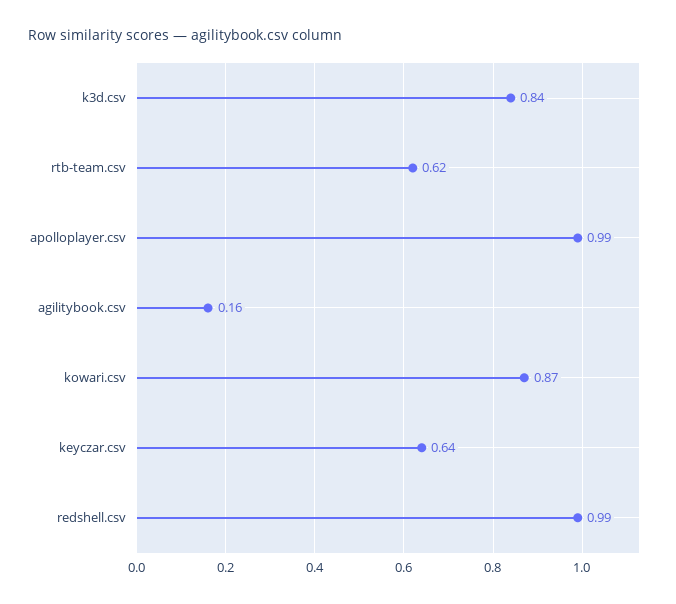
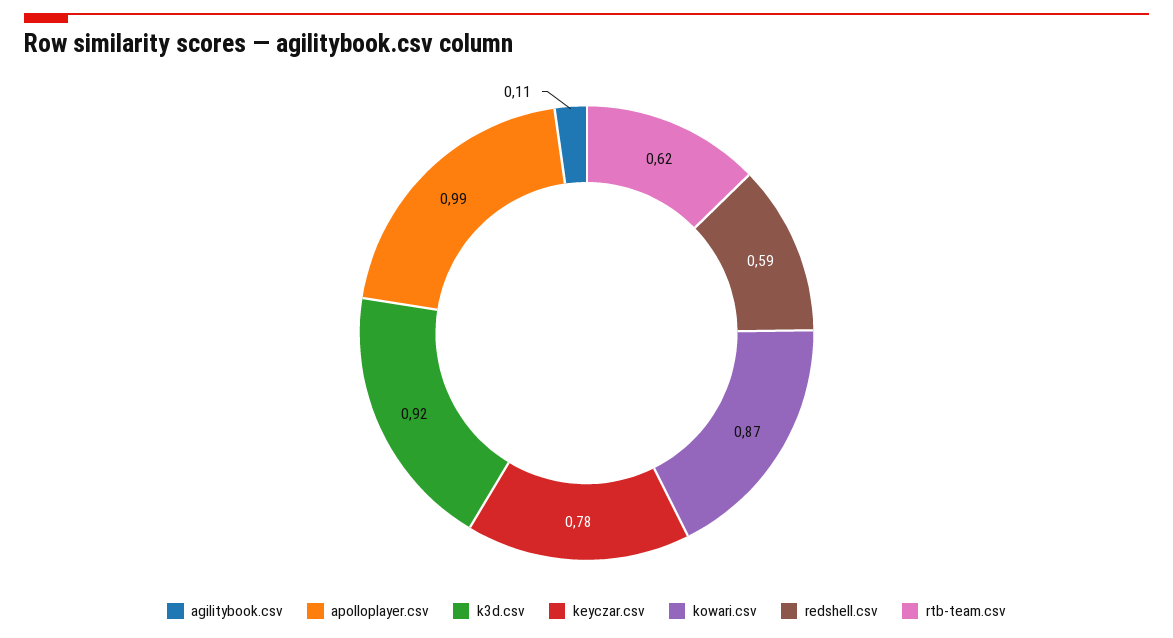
  {
-   "k3d.csv": 0.84,
+   "k3d.csv": 0.92,
    "rtb-team.csv": 0.62,
    "apolloplayer.csv": 0.99,
-   "agilitybook.csv": 0.16,
+   "agilitybook.csv": 0.11,
    "kowari.csv": 0.87,
-   "keyczar.csv": 0.64,
+   "keyczar.csv": 0.78,
-   "redshell.csv": 0.99
+   "redshell.csv": 0.59
  }

